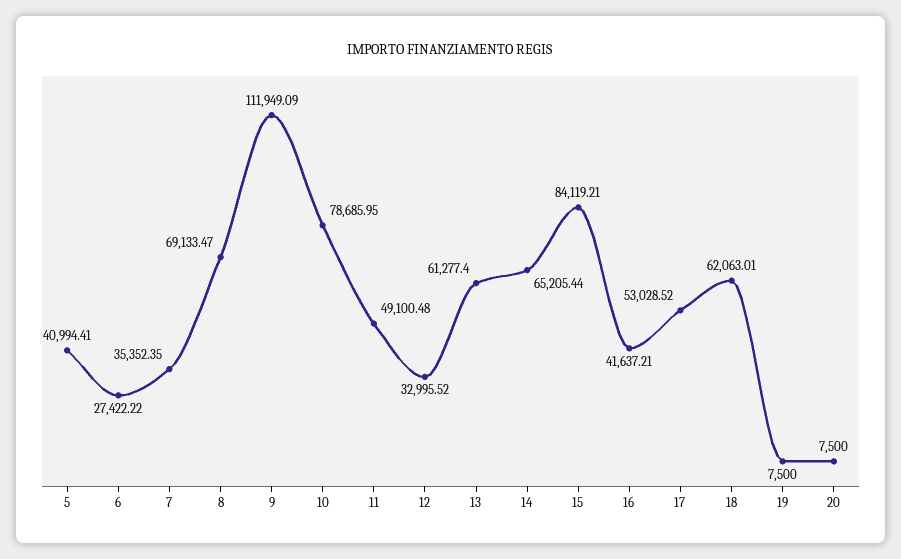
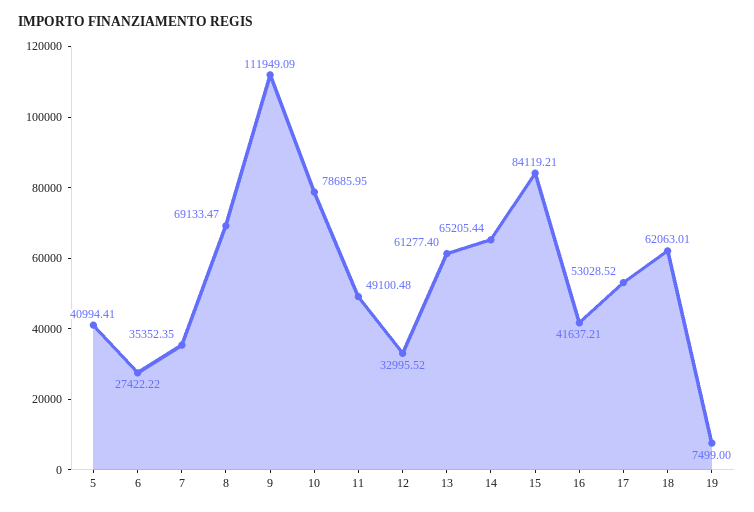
  {
    "5": 40994.41,
    "6": 27422.22,
    "7": 35352.35,
    "8": 69133.47,
    "9": 111949.09,
    "10": 78685.95,
    "11": 49100.48,
    "12": 32995.52,
    "13": 61277.4,
    "14": 65205.44,
    "15": 84119.21,
    "16": 41637.21,
    "17": 53028.52,
    "18": 62063.01,
-   "19": 7500,
+   "19": 7499
-   "20": 7500
  }

